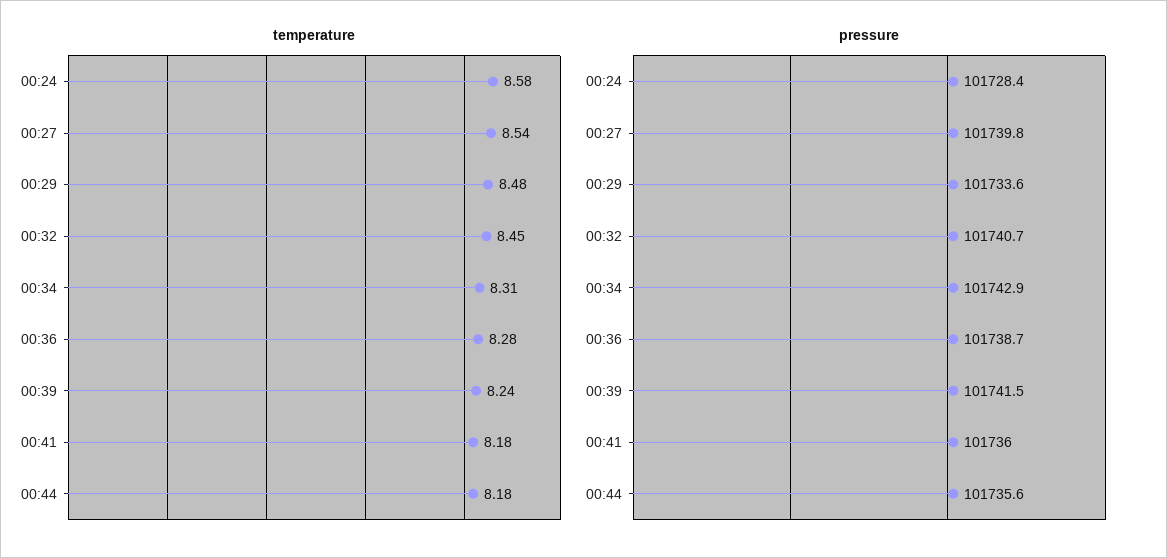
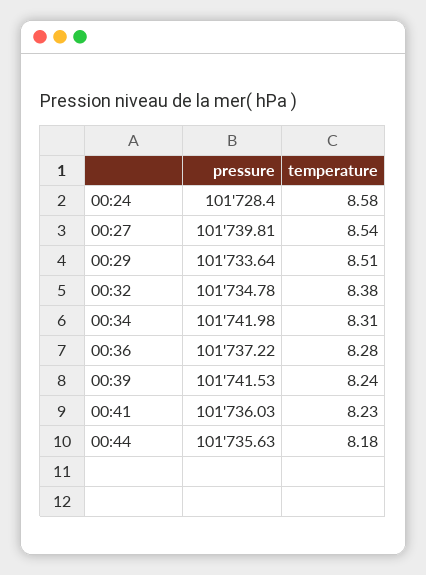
  {
    "temperature": {
      "00:24": 8.58,
      "00:27": 8.54,
-     "00:29": 8.48,
+     "00:29": 8.51,
-     "00:32": 8.45,
+     "00:32": 8.38,
      "00:34": 8.31,
      "00:36": 8.28,
      "00:39": 8.24,
-     "00:41": 8.18,
+     "00:41": 8.23,
      "00:44": 8.18
    },
    "pressure": {
      "00:24": 101728.4,
      "00:27": 101739.81,
      "00:29": 101733.64,
-     "00:32": 101740.7,
+     "00:32": 101734.78,
-     "00:34": 101742.9,
+     "00:34": 101741.98,
-     "00:36": 101738.7,
+     "00:36": 101737.22,
      "00:39": 101741.53,
      "00:41": 101736.03,
      "00:44": 101735.63
    }
  }

